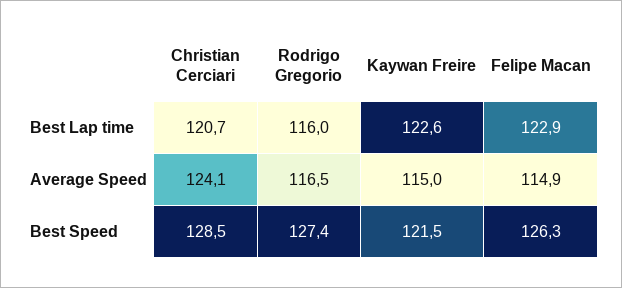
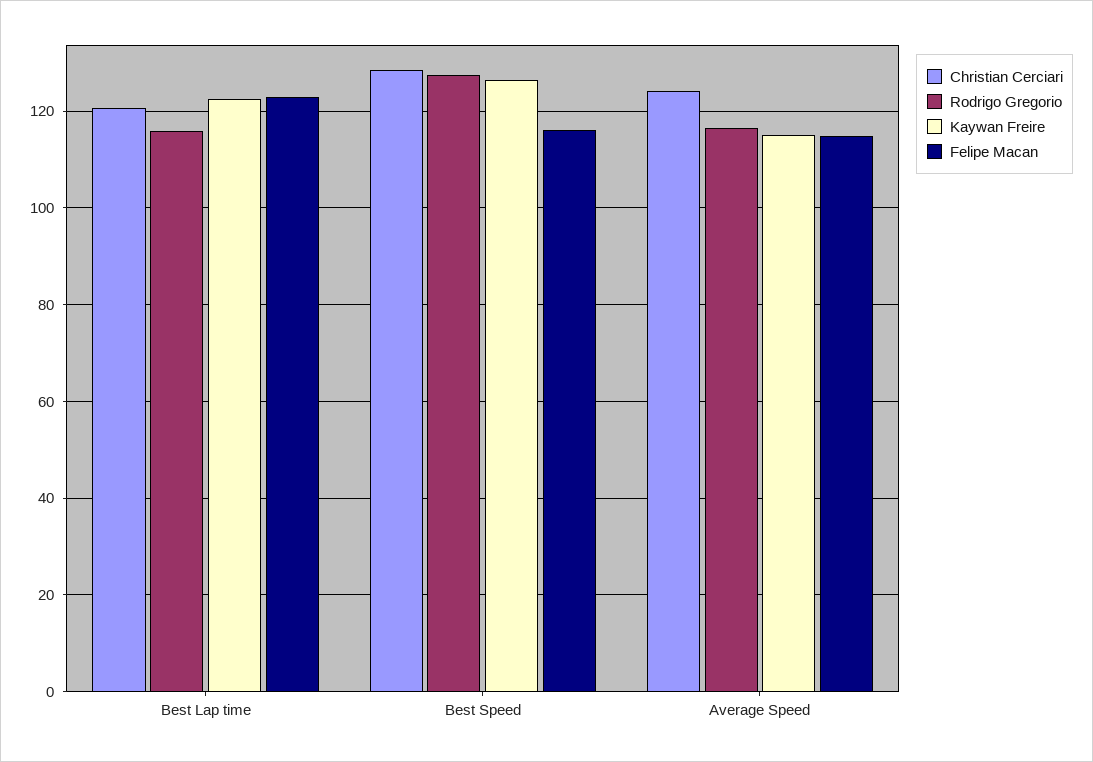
  {
    "Christian Cerciari": {
      "Best Lap time": 120.7,
      "Average Speed": 124.1,
      "Best Speed": 128.5
    },
    "Rodrigo Gregorio": {
      "Best Lap time": 116,
      "Average Speed": 116.5,
      "Best Speed": 127.4
    },
    "Kaywan Freire": {
      "Best Lap time": 122.6,
      "Average Speed": 115,
-     "Best Speed": 121.5
+     "Best Speed": 126
    },
    "Felipe Macan": {
      "Best Lap time": 122.9,
      "Average Speed": 114.9,
-     "Best Speed": 126.3
+     "Best Speed": 116
    }
  }

